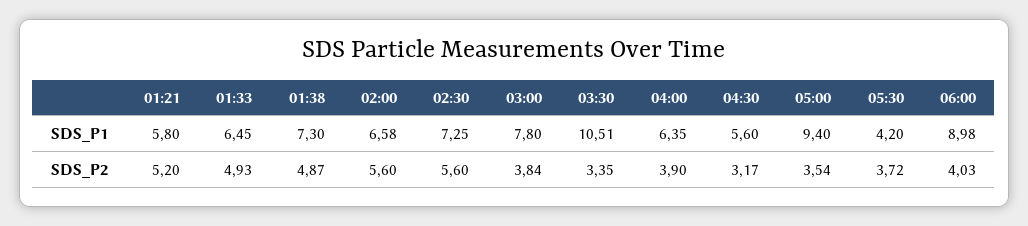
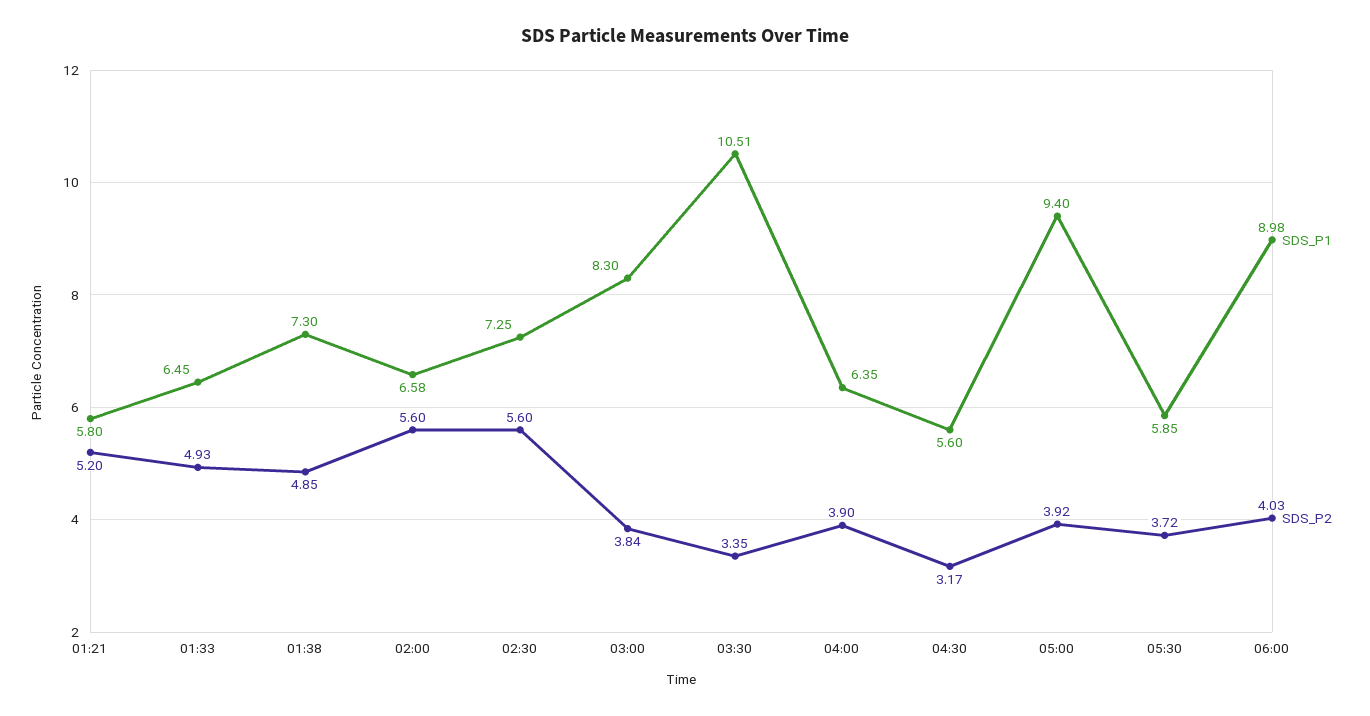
  {
    "SDS_P1": {
      "01:21": 5.8,
      "01:33": 6.45,
      "01:38": 7.3,
      "02:00": 6.58,
      "02:30": 7.25,
-     "03:00": 7.8,
+     "03:00": 8.3,
      "03:30": 10.51,
      "04:00": 6.35,
      "04:30": 5.6,
      "05:00": 9.4,
-     "05:30": 4.2,
+     "05:30": 5.85,
      "06:00": 8.98
    },
    "SDS_P2": {
      "01:21": 5.2,
      "01:33": 4.93,
-     "01:38": 4.87,
+     "01:38": 4.85,
      "02:00": 5.6,
      "02:30": 5.6,
      "03:00": 3.84,
      "03:30": 3.35,
      "04:00": 3.9,
      "04:30": 3.17,
-     "05:00": 3.54,
+     "05:00": 3.92,
      "05:30": 3.72,
      "06:00": 4.03
    }
  }

